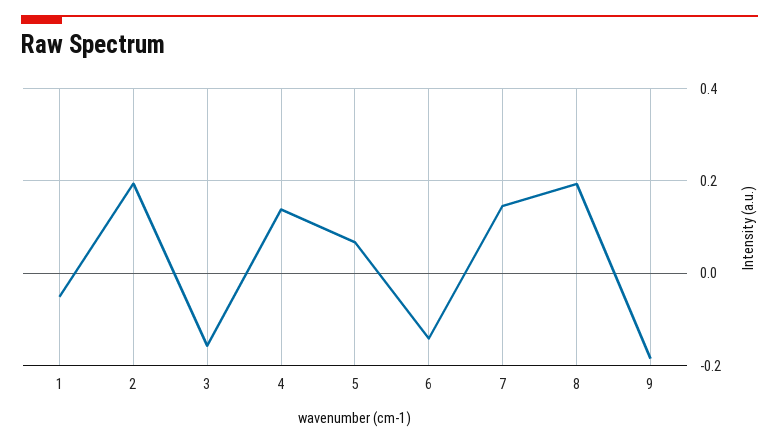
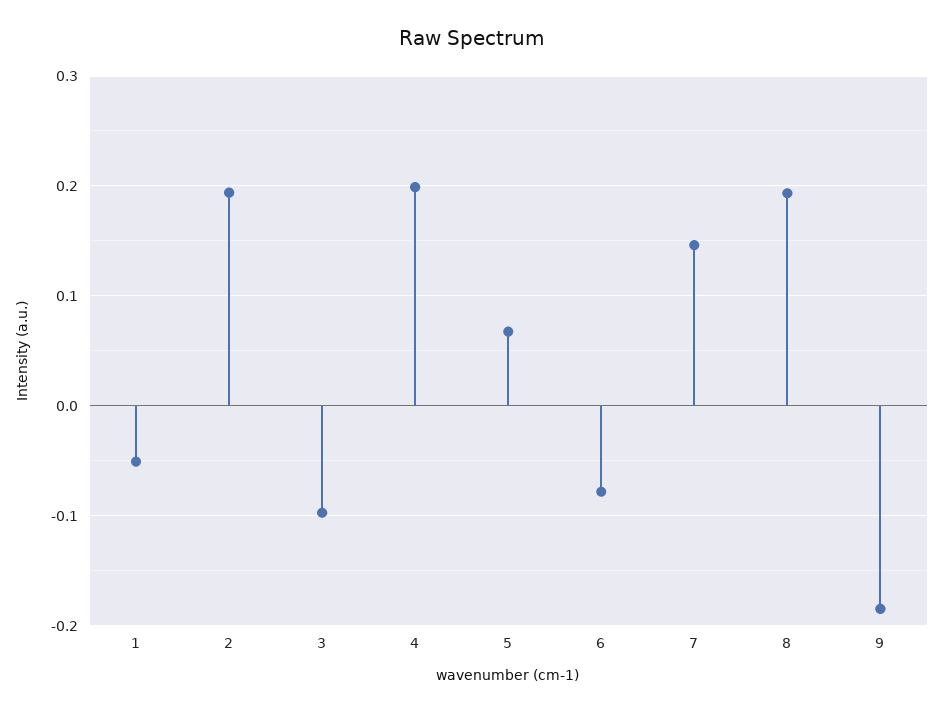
  {
    "1": -0.05,
    "2": 0.19,
-   "3": -0.16,
+   "3": -0.1,
-   "4": 0.14,
+   "4": 0.2,
    "5": 0.07,
-   "6": -0.14,
+   "6": -0.08,
    "7": 0.15,
    "8": 0.19,
    "9": -0.18
  }

